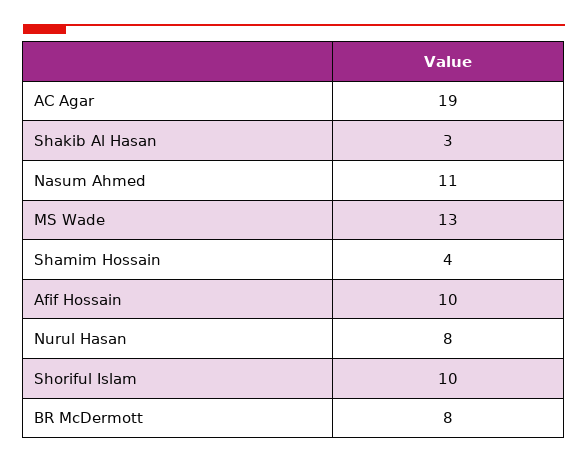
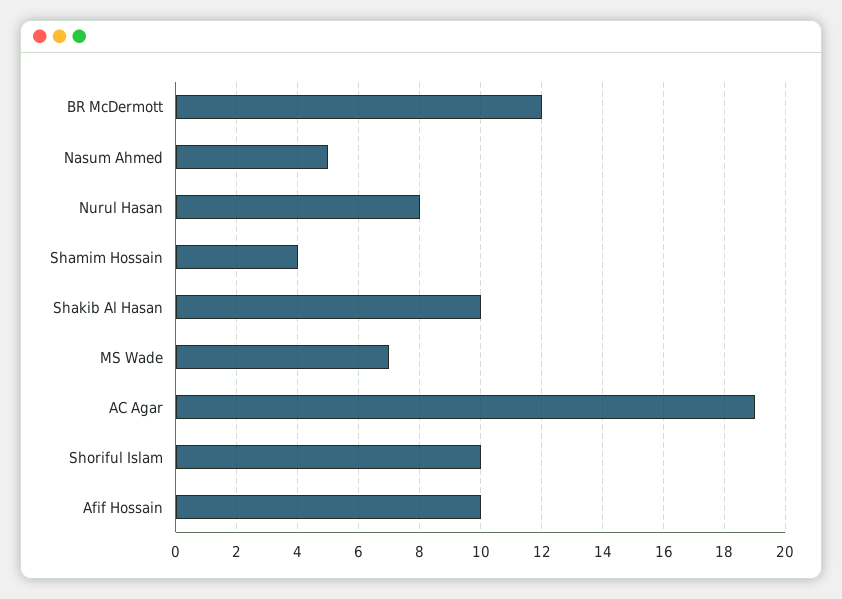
  {
    "AC Agar": 19,
-   "Shakib Al Hasan": 3,
+   "Shakib Al Hasan": 10,
-   "Nasum Ahmed": 11,
+   "Nasum Ahmed": 5,
-   "MS Wade": 13,
+   "MS Wade": 7,
    "Shamim Hossain": 4,
    "Afif Hossain": 10,
    "Nurul Hasan": 8,
    "Shoriful Islam": 10,
-   "BR McDermott": 8
+   "BR McDermott": 12
  }

